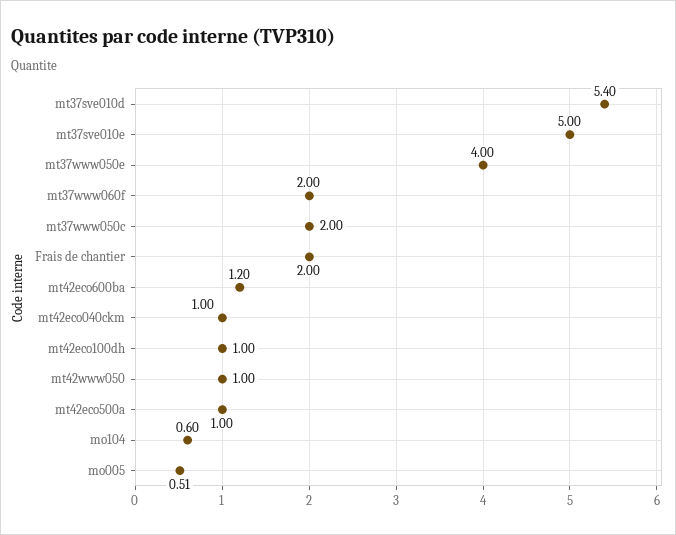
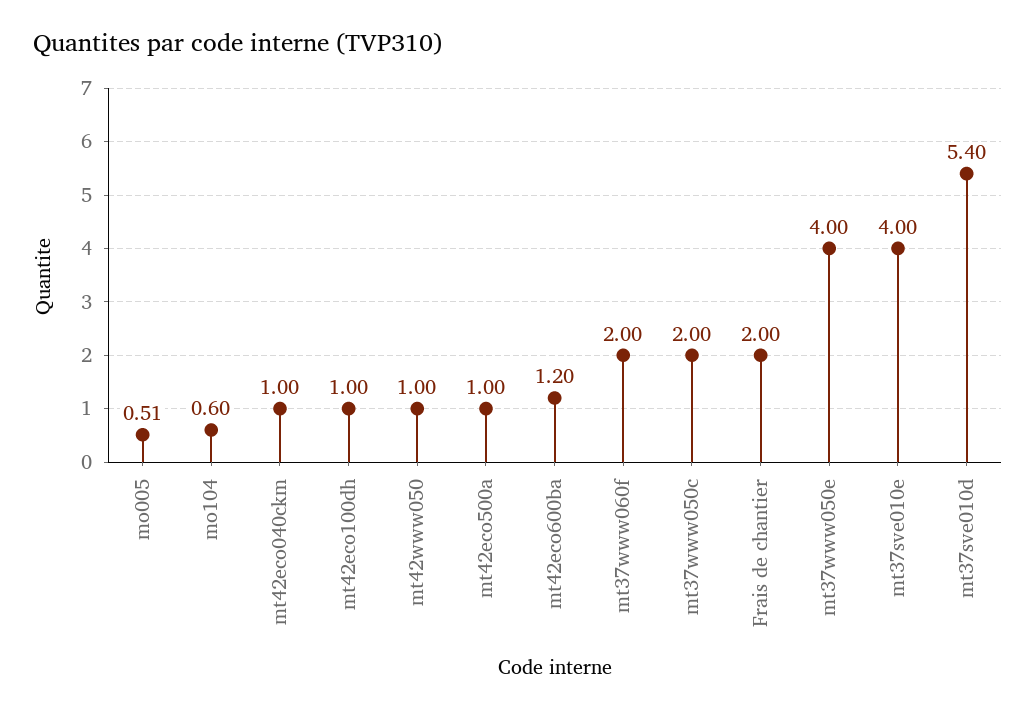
  {
    "mt37sve010d": 5.4,
-   "mt37sve010e": 5,
+   "mt37sve010e": 4,
    "mt37www050e": 4,
    "mt37www060f": 2,
    "mt37www050c": 2,
    "Frais de chantier": 2,
    "mt42eco600ba": 1.2,
    "mt42eco040ckm": 1,
    "mt42eco100dh": 1,
    "mt42www050": 1,
    "mt42eco500a": 1,
    "mo104": 0.6,
    "mo005": 0.51
  }

